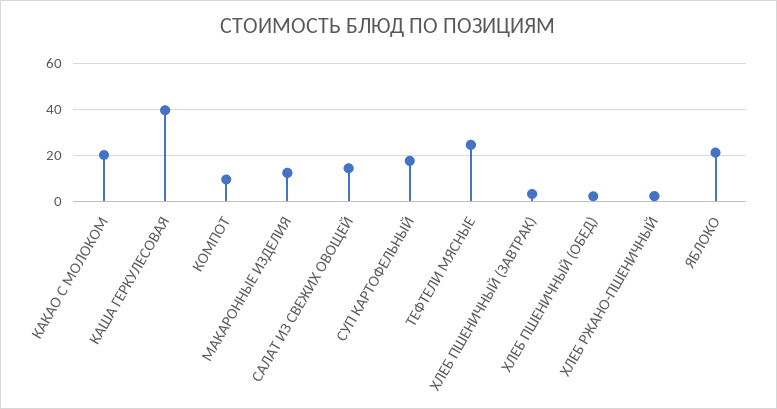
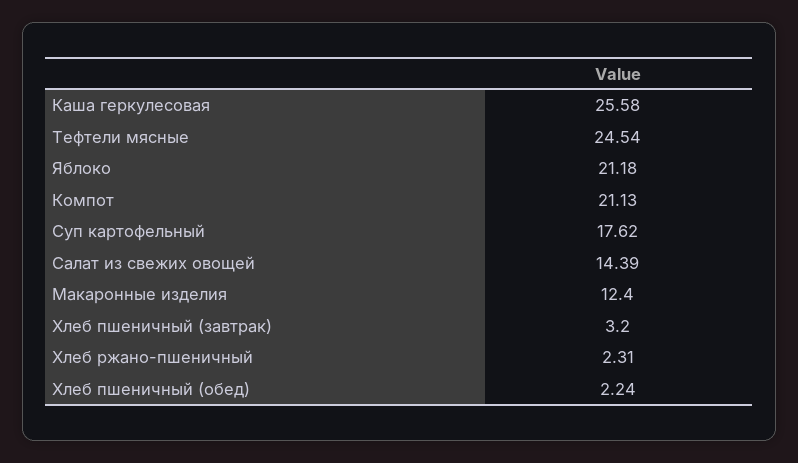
  {
-   "КАКАО С МОЛОКОМ": 20,
-   "КАША ГЕРКУЛЕСОВАЯ": 40,
+   "КАША ГЕРКУЛЕСОВАЯ": 25.58,
-   "КОМПОТ": 10,
+   "КОМПОТ": 21.13,
    "МАКАРОННЫЕ ИЗДЕЛИЯ": 12.4,
    "САЛАТ ИЗ СВЕЖИХ ОВОЩЕЙ": 14.39,
    "СУП КАРТОФЕЛЬНЫЙ": 17.62,
    "ТЕФТЕЛИ МЯСНЫЕ": 24.54,
    "ХЛЕБ ПШЕНИЧНЫЙ (ЗАВТРАК)": 3.2,
    "ХЛЕБ ПШЕНИЧНЫЙ (ОБЕД)": 2.24,
    "ХЛЕБ РЖАНО-ПШЕНИЧНЫЙ": 2.31,
    "ЯБЛОКО": 21.18
  }

